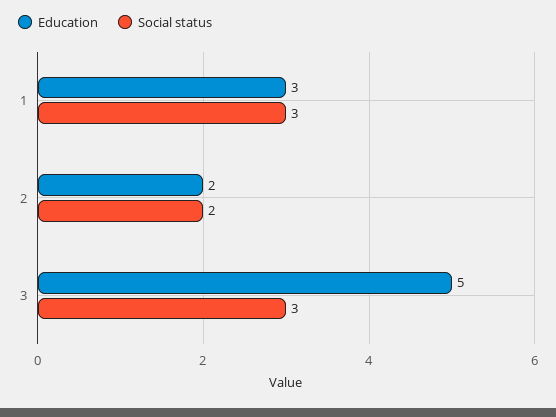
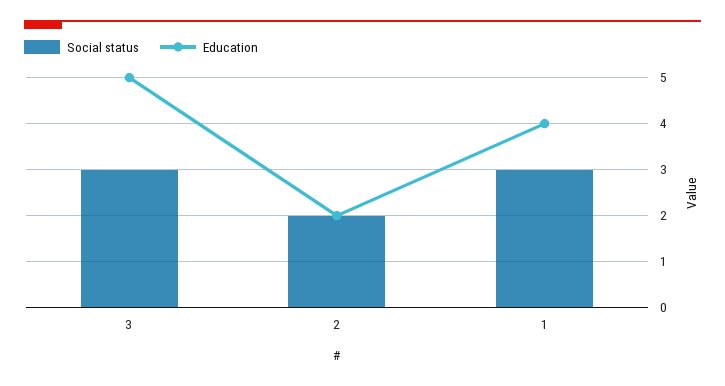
  {
    "Education": {
-     "1": 3,
+     "1": 4,
      "2": 2,
      "3": 5
    },
    "Social status": {
      "1": 3,
      "2": 2,
      "3": 3
    }
  }

